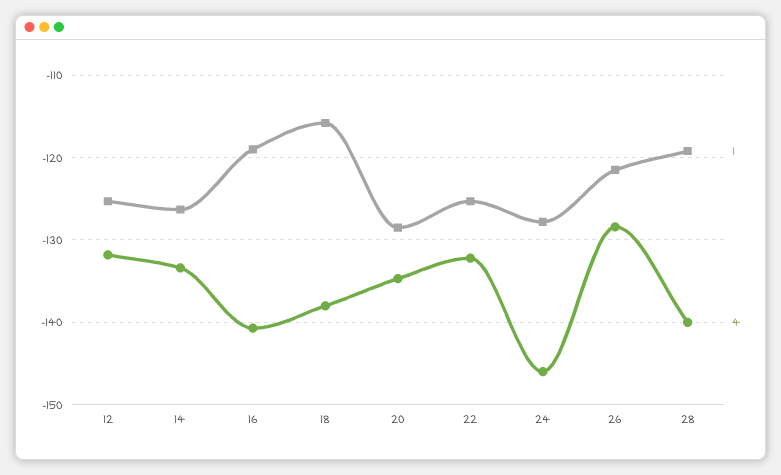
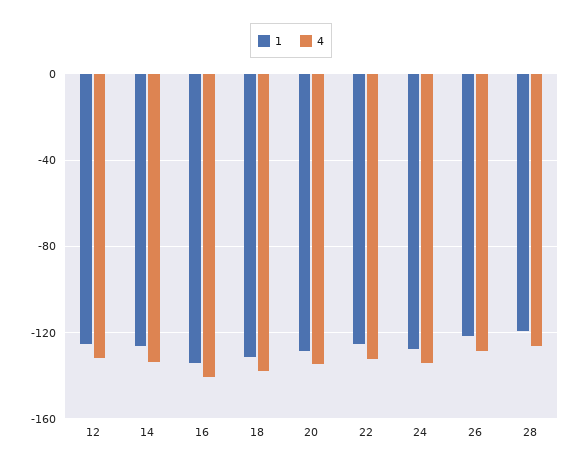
  {
    "1": {
      "12": -125,
      "14": -126,
-     "16": -119,
+     "16": -135,
-     "18": -116,
+     "18": -130,
      "20": -129,
      "22": -125,
      "24": -128,
      "26": -122,
      "28": -119
    },
    "4": {
      "12": -132,
      "14": -133,
      "16": -141,
      "18": -138,
      "20": -135,
      "22": -132,
-     "24": -146,
+     "24": -135,
      "26": -128,
-     "28": -140
+     "28": -125
    }
  }

